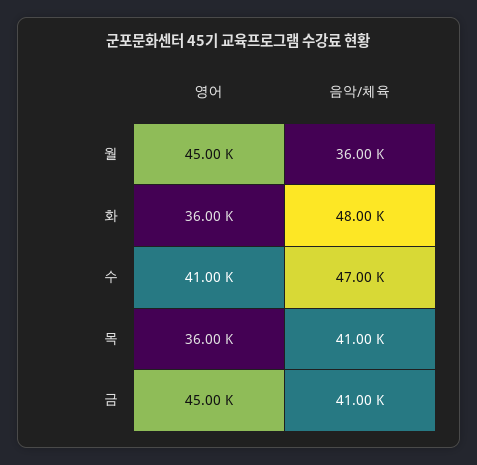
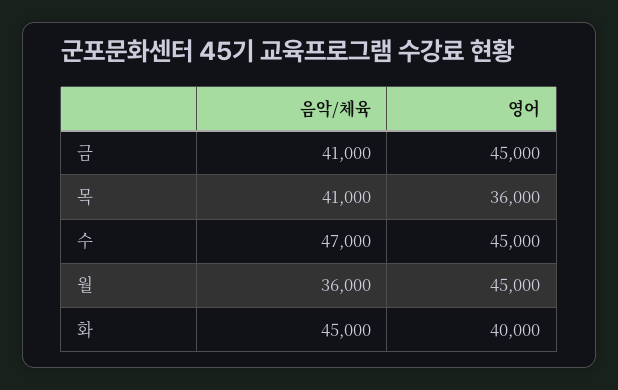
  {
    "영어": {
      "월": 45000,
-     "화": 36000,
+     "화": 40000,
-     "수": 41000,
+     "수": 45000,
      "목": 36000,
      "금": 45000
    },
    "음악/체육": {
      "월": 36000,
-     "화": 48000,
+     "화": 45000,
      "수": 47000,
      "목": 41000,
      "금": 41000
    }
  }

